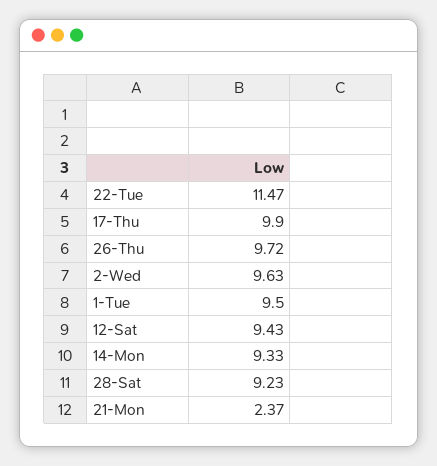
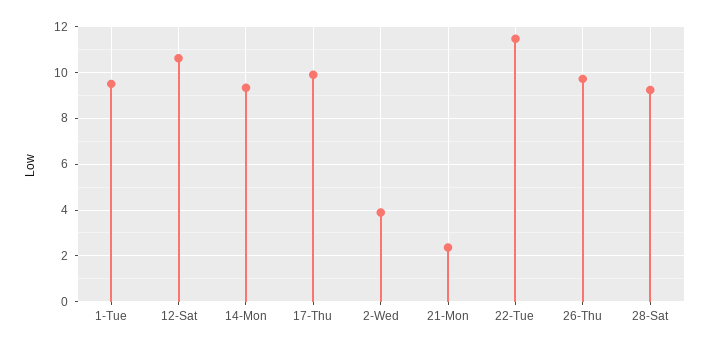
  {
    "22-Tue": 11.47,
    "17-Thu": 9.9,
    "26-Thu": 9.72,
-   "2-Wed": 9.63,
+   "2-Wed": 4,
    "1-Tue": 9.5,
-   "12-Sat": 9.43,
+   "12-Sat": 10.5,
    "14-Mon": 9.33,
    "28-Sat": 9.23,
    "21-Mon": 2.37
  }

